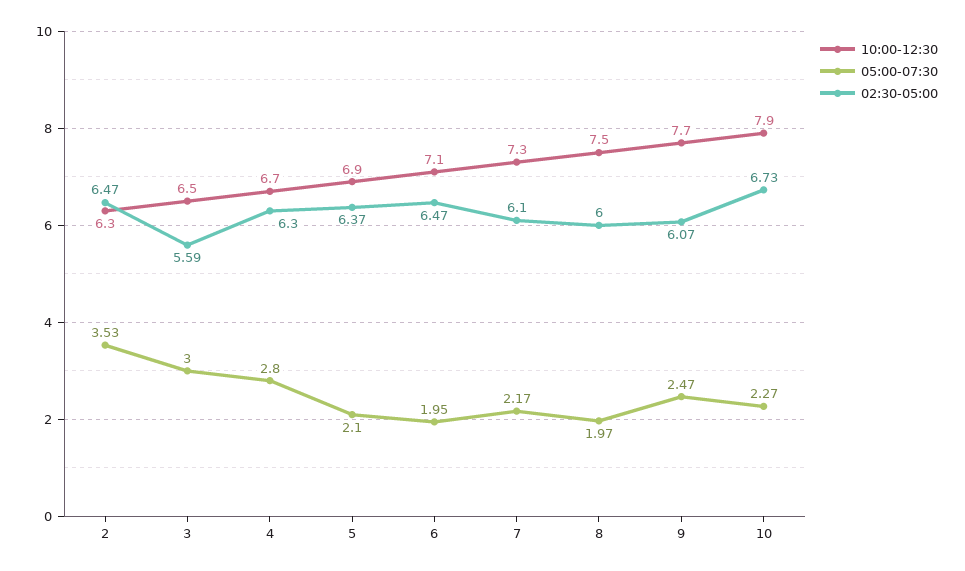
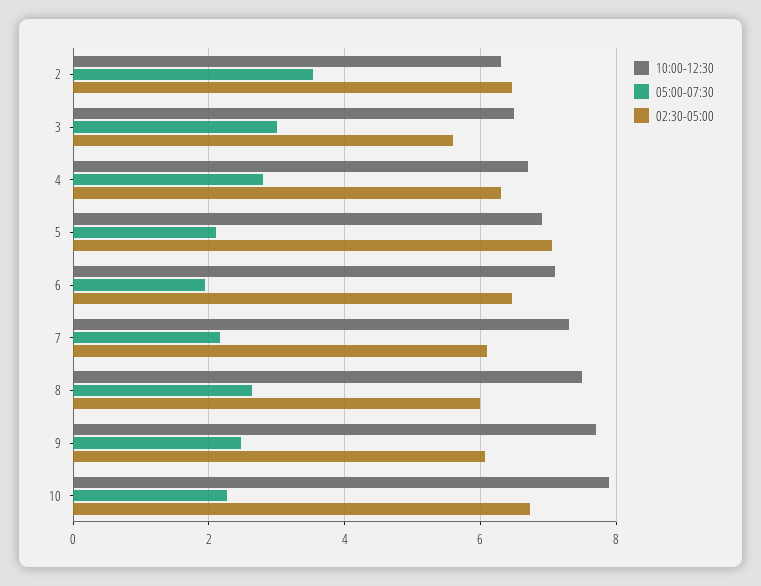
  {
    "10:00-12:30": {
      "2": 6.3,
      "3": 6.5,
      "4": 6.7,
      "5": 6.9,
      "6": 7.1,
      "7": 7.3,
      "8": 7.5,
      "9": 7.7,
      "10": 7.9
    },
    "05:00-07:30": {
      "2": 3.53,
      "3": 3,
      "4": 2.8,
      "5": 2.1,
      "6": 1.95,
      "7": 2.17,
-     "8": 1.97,
+     "8": 2.6,
      "9": 2.47,
      "10": 2.27
    },
    "02:30-05:00": {
      "2": 6.47,
      "3": 5.59,
      "4": 6.3,
-     "5": 6.37,
+     "5": 7,
      "6": 6.47,
      "7": 6.1,
      "8": 6,
      "9": 6.07,
      "10": 6.73
    }
  }

